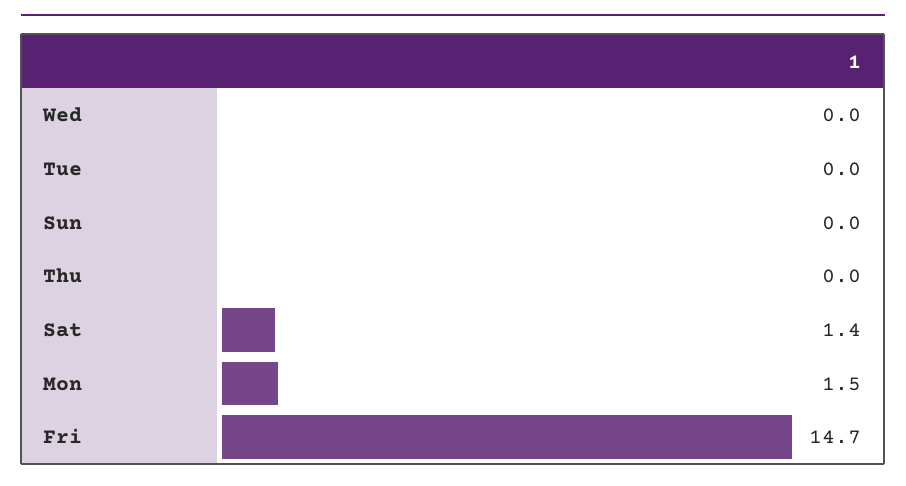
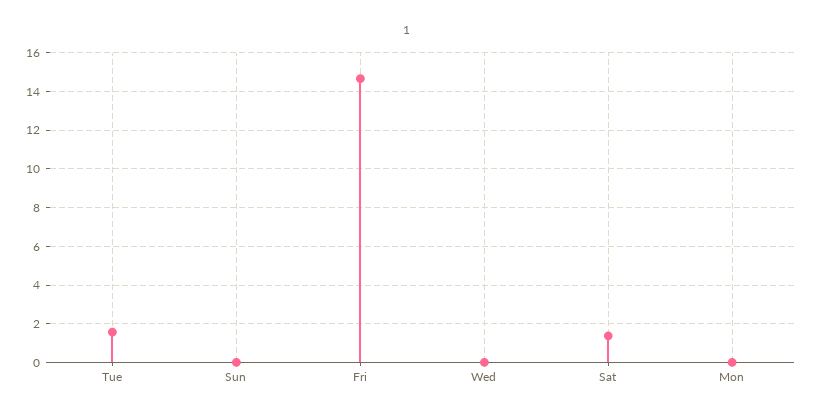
  {
    "Wed": 0,
-   "Tue": 0,
+   "Tue": 1.5,
    "Sun": 0,
-   "Thu": 0,
    "Sat": 1.4,
-   "Mon": 1.5,
+   "Mon": 0,
    "Fri": 14.7
  }

